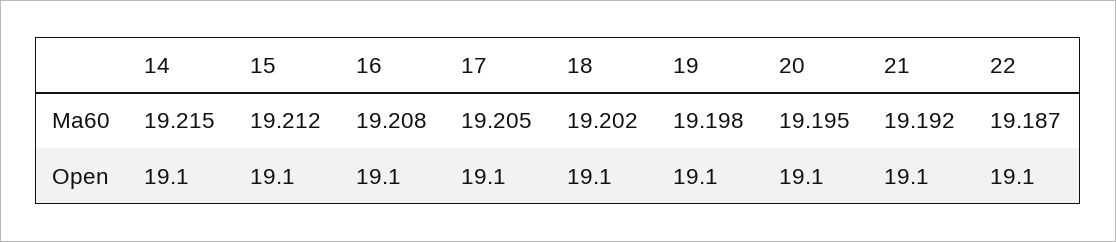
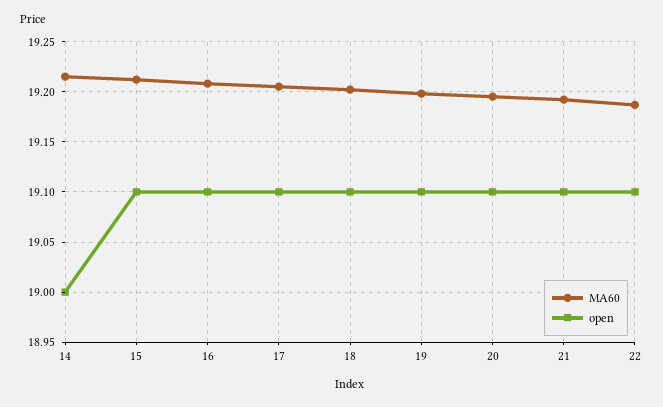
  {
    "Ma60": {
      "14": 19.215,
      "15": 19.212,
      "16": 19.208,
      "17": 19.205,
      "18": 19.202,
      "19": 19.198,
      "20": 19.195,
      "21": 19.192,
      "22": 19.187
    },
    "Open": {
-     "14": 19.1,
+     "14": 19,
      "15": 19.1,
      "16": 19.1,
      "17": 19.1,
      "18": 19.1,
      "19": 19.1,
      "20": 19.1,
      "21": 19.1,
      "22": 19.1
    }
  }

